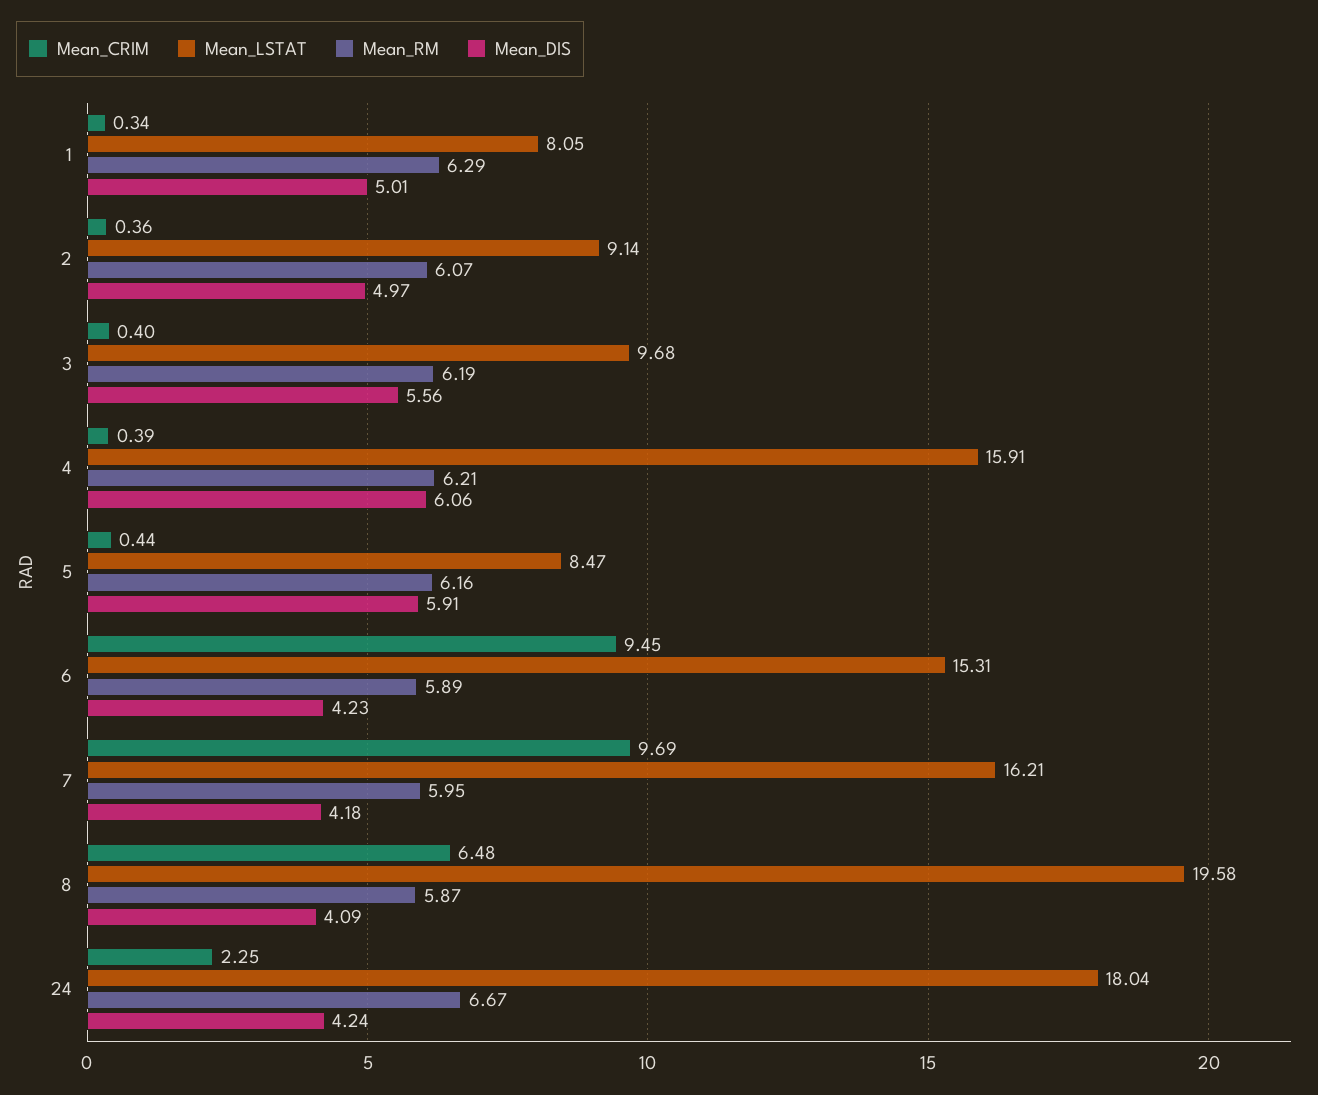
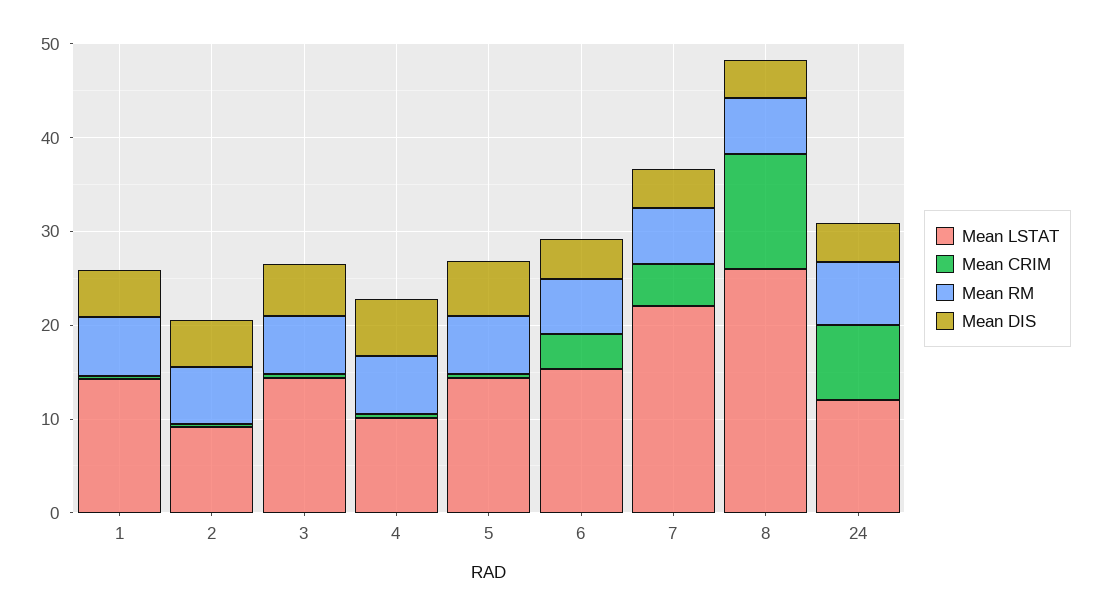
  {
    "Mean_CRIM": {
      "1": 0.34,
      "2": 0.36,
      "3": 0.4,
      "4": 0.39,
      "5": 0.44,
-     "6": 9.45,
+     "6": 4,
-     "7": 9.69,
+     "7": 4,
-     "8": 6.48,
+     "8": 12,
-     "24": 2.25
+     "24": 8
    },
    "Mean_LSTAT": {
-     "1": 8.05,
+     "1": 14,
      "2": 9.14,
-     "3": 9.68,
+     "3": 14,
-     "4": 15.91,
+     "4": 10,
-     "5": 8.47,
+     "5": 14,
      "6": 15.31,
-     "7": 16.21,
+     "7": 22,
-     "8": 19.58,
+     "8": 26,
-     "24": 18.04
+     "24": 12
    },
    "Mean_RM": {
      "1": 6.29,
      "2": 6.07,
      "3": 6.19,
      "4": 6.21,
      "5": 6.16,
      "6": 5.89,
      "7": 5.95,
      "8": 5.87,
      "24": 6.67
    },
    "Mean_DIS": {
      "1": 5.01,
      "2": 4.97,
      "3": 5.56,
      "4": 6.06,
      "5": 5.91,
      "6": 4.23,
      "7": 4.18,
      "8": 4.09,
      "24": 4.24
    }
  }

